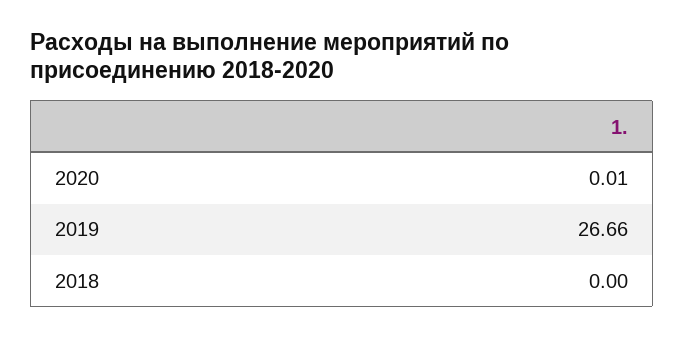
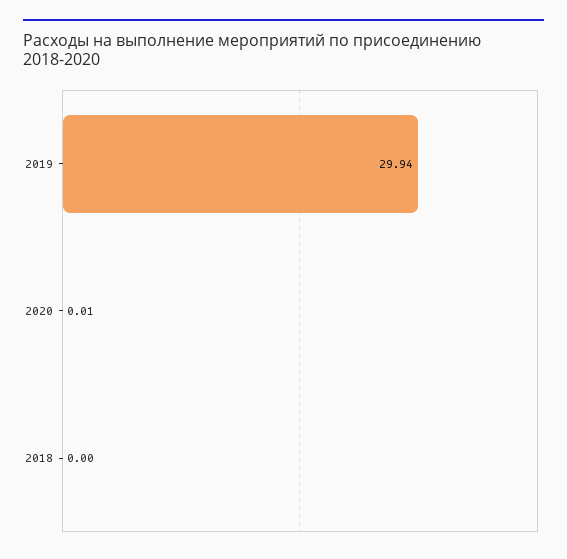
  {
    "2020": 0.01,
-   "2019": 26.66,
+   "2019": 29.94,
    "2018": 0
  }

